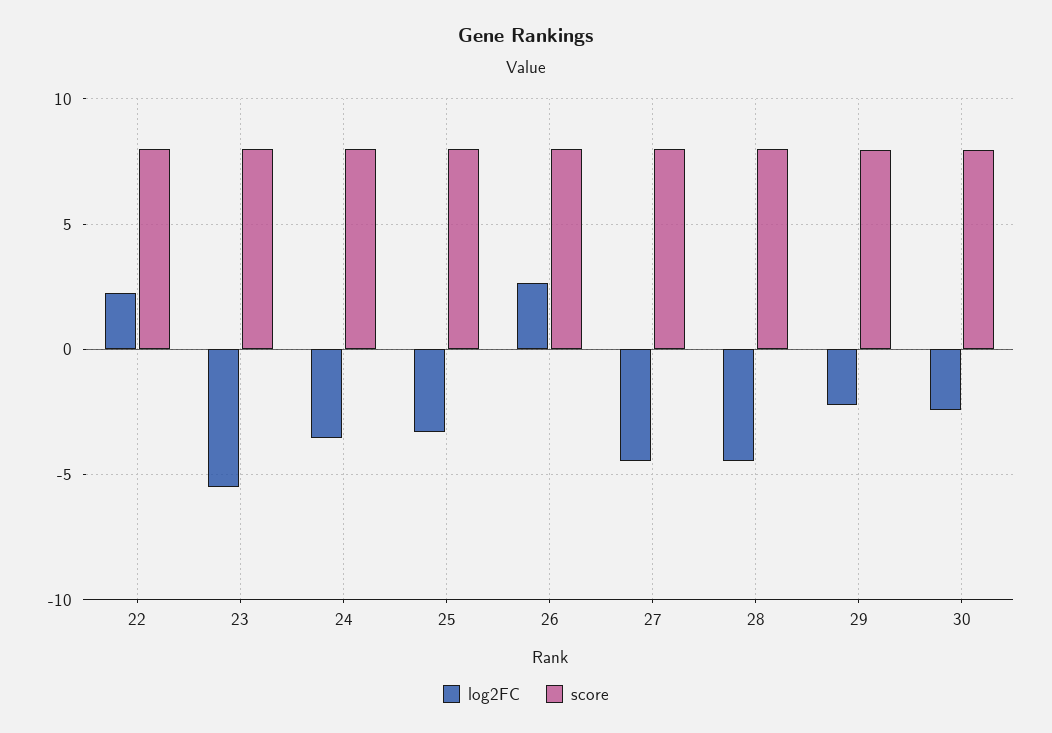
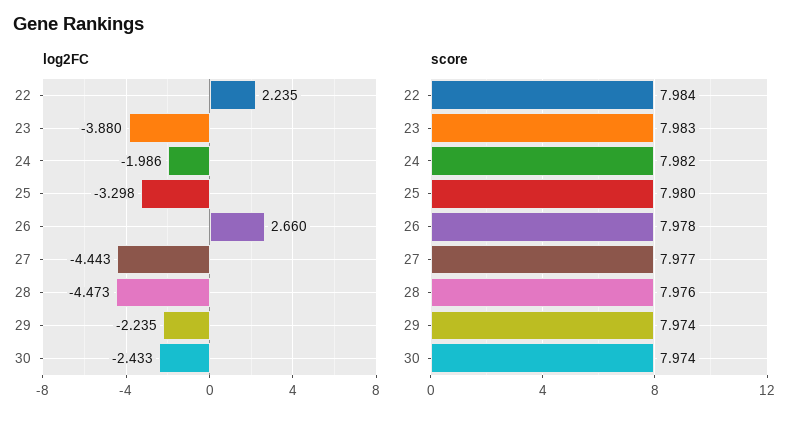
  {
    "log2FC": {
      "22": 2.235,
-     "23": -5.5,
+     "23": -3.88,
-     "24": -3.5,
+     "24": -1.986,
      "25": -3.298,
      "26": 2.66,
      "27": -4.443,
      "28": -4.473,
      "29": -2.235,
      "30": -2.433
    },
    "score": {
      "22": 7.984,
      "23": 7.983,
      "24": 7.982,
      "25": 7.98,
      "26": 7.978,
      "27": 7.977,
      "28": 7.976,
      "29": 7.974,
      "30": 7.974
    }
  }

